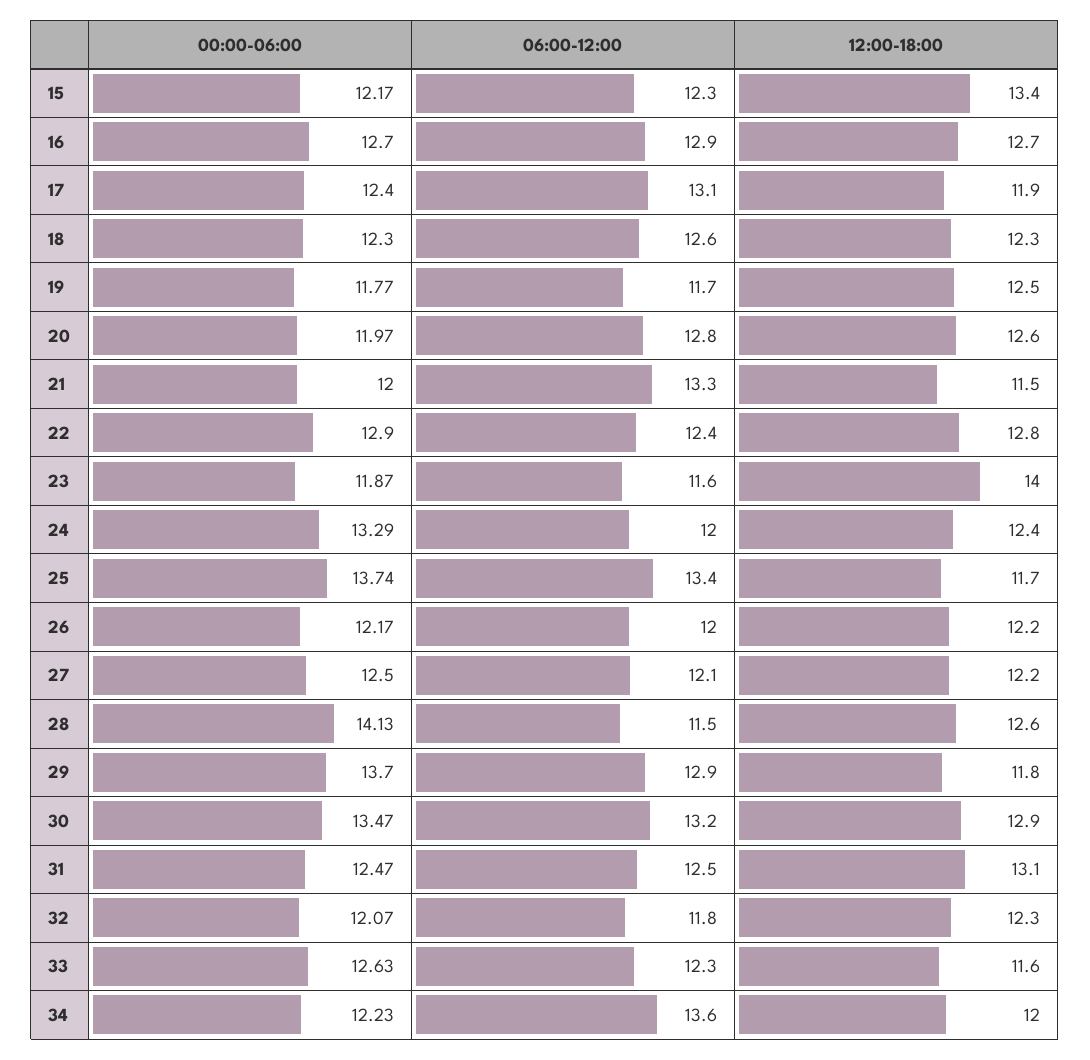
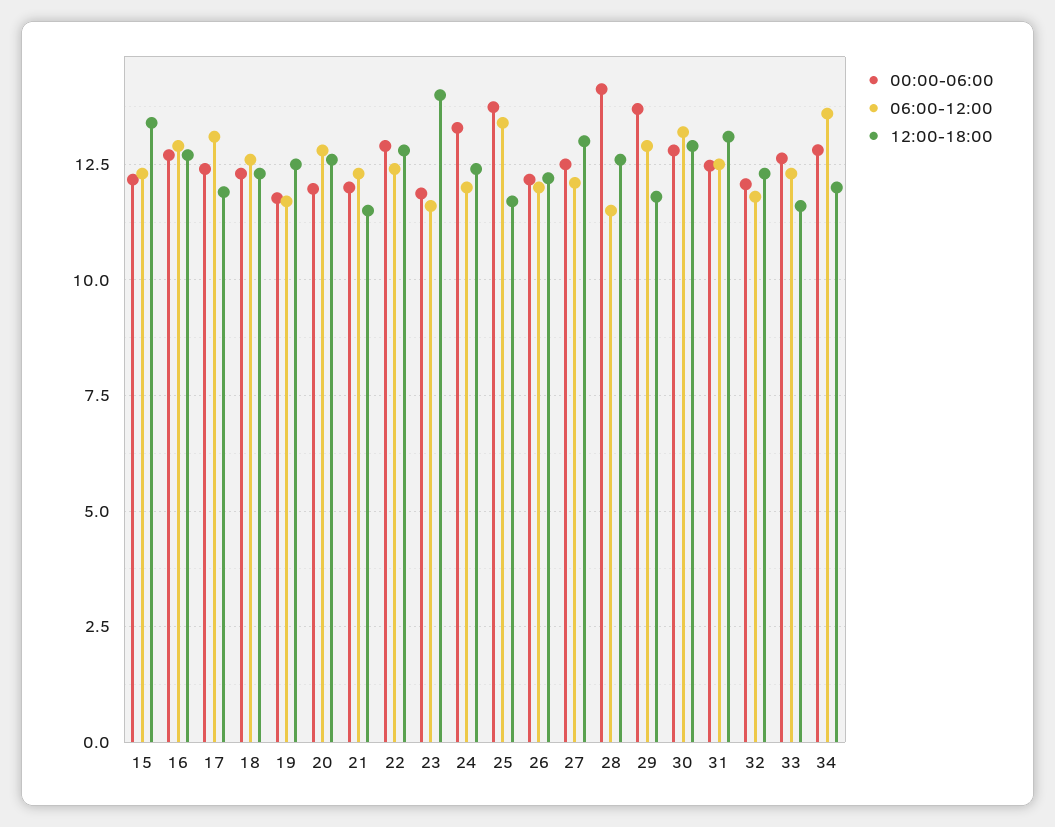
  {
    "00:00-06:00": {
      "15": 12.17,
      "16": 12.7,
      "17": 12.4,
      "18": 12.3,
      "19": 11.77,
      "20": 11.97,
      "21": 12,
      "22": 12.9,
      "23": 11.87,
      "24": 13.29,
      "25": 13.74,
      "26": 12.17,
      "27": 12.5,
      "28": 14.13,
      "29": 13.7,
-     "30": 13.47,
+     "30": 12.75,
      "31": 12.47,
      "32": 12.07,
      "33": 12.63,
-     "34": 12.23
+     "34": 12.75
    },
    "06:00-12:00": {
      "15": 12.3,
      "16": 12.9,
      "17": 13.1,
      "18": 12.6,
      "19": 11.7,
      "20": 12.8,
-     "21": 13.3,
+     "21": 12.25,
      "22": 12.4,
      "23": 11.6,
      "24": 12,
      "25": 13.4,
      "26": 12,
      "27": 12.1,
      "28": 11.5,
      "29": 12.9,
      "30": 13.2,
      "31": 12.5,
      "32": 11.8,
      "33": 12.3,
      "34": 13.6
    },
    "12:00-18:00": {
      "15": 13.4,
      "16": 12.7,
      "17": 11.9,
      "18": 12.3,
      "19": 12.5,
      "20": 12.6,
      "21": 11.5,
      "22": 12.8,
      "23": 14,
      "24": 12.4,
      "25": 11.7,
      "26": 12.2,
-     "27": 12.2,
+     "27": 13,
      "28": 12.6,
      "29": 11.8,
      "30": 12.9,
      "31": 13.1,
      "32": 12.3,
      "33": 11.6,
      "34": 12
    }
  }

